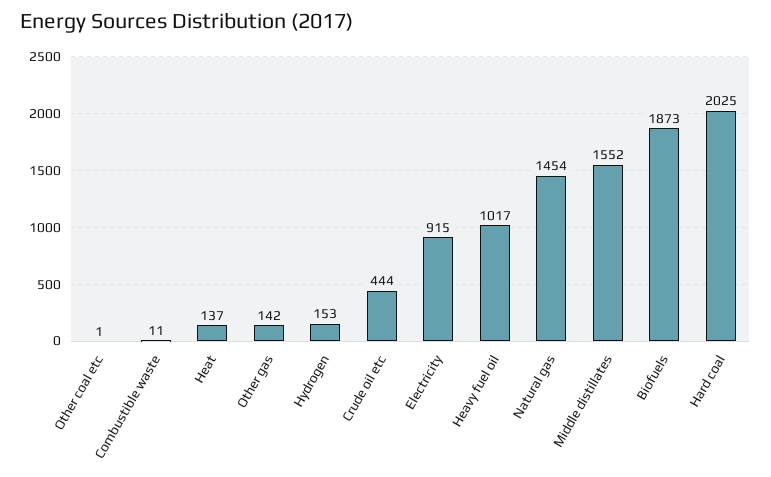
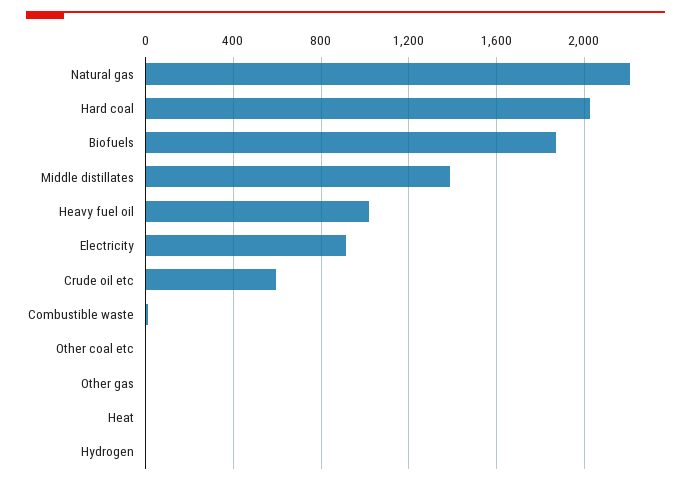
  {
    "Other coal etc": 1,
    "Combustible waste": 11,
-   "Heat": 137,
+   "Heat": 0,
-   "Other gas": 142,
+   "Other gas": 0,
-   "Hydrogen": 153,
+   "Hydrogen": 0,
-   "Crude oil etc": 444,
+   "Crude oil etc": 600,
    "Electricity": 915,
    "Heavy fuel oil": 1017,
-   "Natural gas": 1454,
+   "Natural gas": 2200,
-   "Middle distillates": 1552,
+   "Middle distillates": 1400,
    "Biofuels": 1873,
    "Hard coal": 2025
  }

